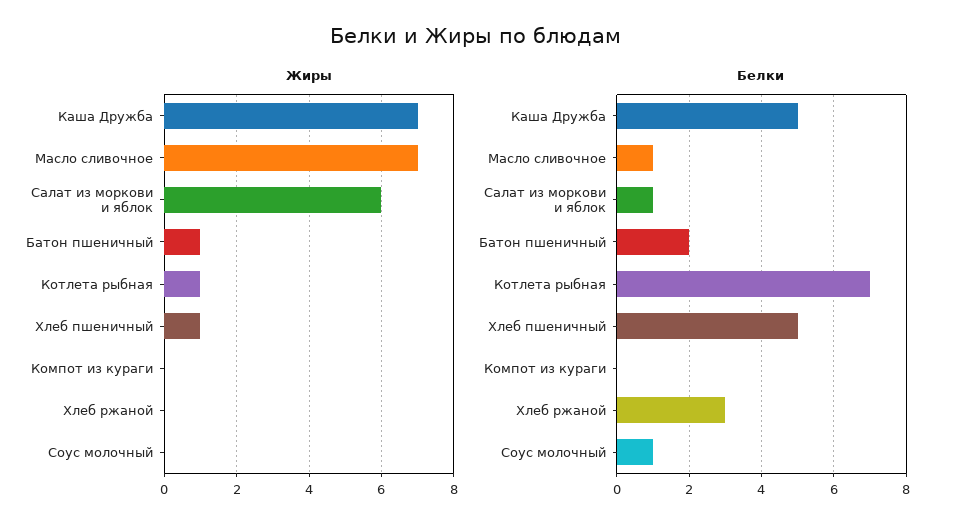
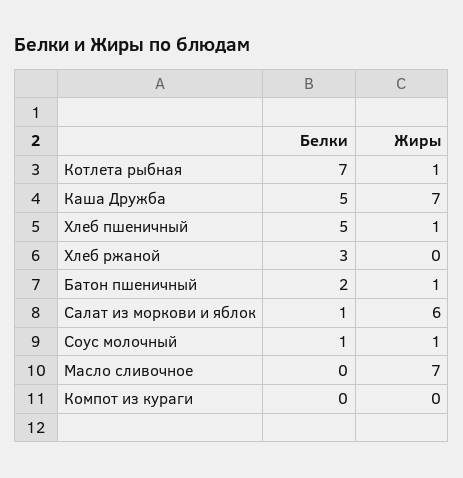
  {
    "Жиры": {
      "Каша Дружба": 7,
      "Масло сливочное": 7,
      "Салат из моркови и яблок": 6,
      "Батон пшеничный": 1,
      "Котлета рыбная": 1,
      "Хлеб пшеничный": 1,
      "Компот из кураги": 0,
      "Хлеб ржаной": 0,
-     "Соус молочный": 0
+     "Соус молочный": 1
    },
    "Белки": {
      "Каша Дружба": 5,
-     "Масло сливочное": 1,
+     "Масло сливочное": 0,
      "Салат из моркови и яблок": 1,
      "Батон пшеничный": 2,
      "Котлета рыбная": 7,
      "Хлеб пшеничный": 5,
      "Компот из кураги": 0,
      "Хлеб ржаной": 3,
      "Соус молочный": 1
    }
  }

